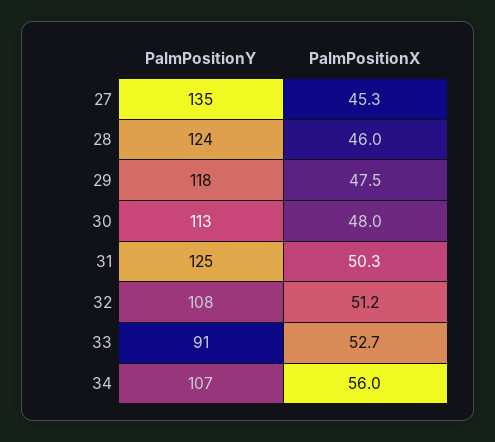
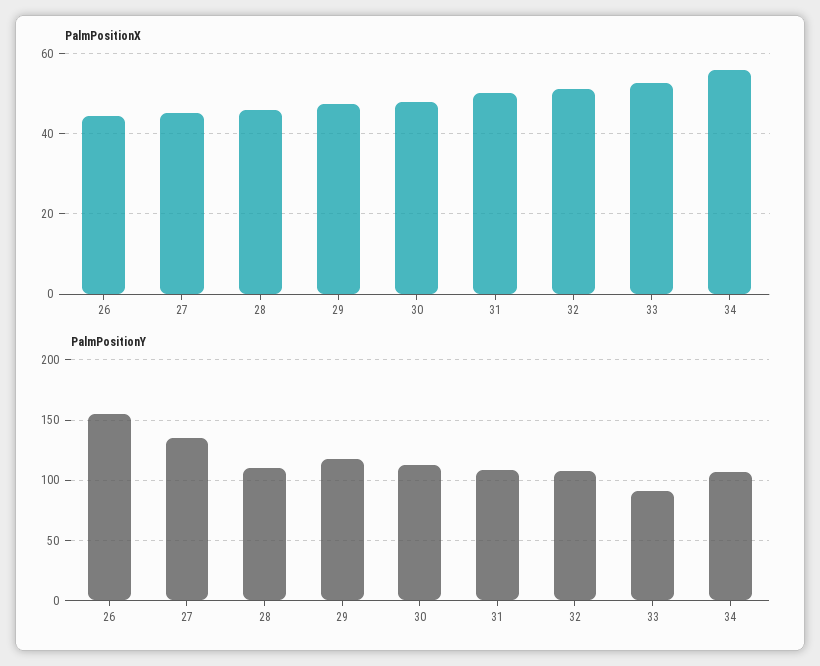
  {
    "PalmPositionY": {
      "27": 135,
-     "28": 124,
+     "28": 110,
      "29": 118,
      "30": 113,
-     "31": 125,
+     "31": 110,
      "32": 108,
      "33": 91,
-     "34": 107
+     "34": 107,
+     "26": 155
    },
    "PalmPositionX": {
      "27": 45.3,
      "28": 46,
      "29": 47.5,
      "30": 48,
      "31": 50.3,
      "32": 51.2,
      "33": 52.7,
-     "34": 56
+     "34": 56,
+     "26": 44
    }
  }

